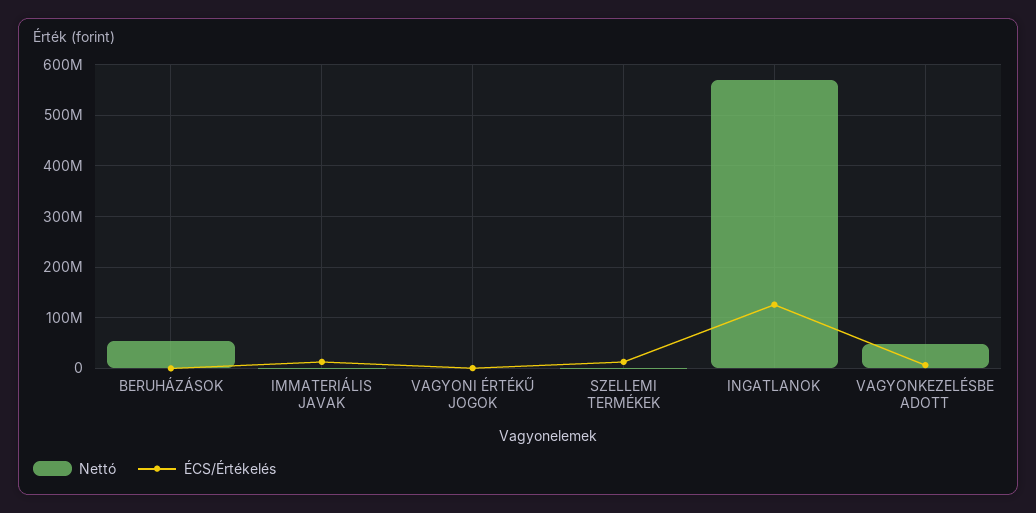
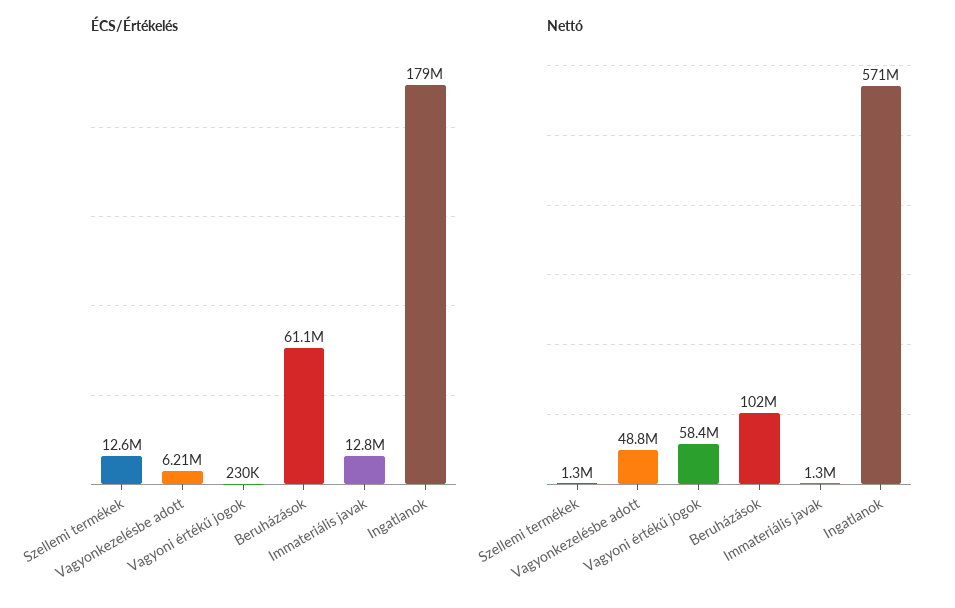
  {
    "Nettó": {
-     "BERUHÁZÁSOK": 60000000,
+     "BERUHÁZÁSOK": 102000000,
      "IMMATERIÁLIS JAVAK": 1300000,
-     "VAGYONI ÉRTÉKŰ JOGOK": 0,
+     "VAGYONI ÉRTÉKŰ JOGOK": 58400000,
      "SZELLEMI TERMÉKEK": 1300000,
      "INGATLANOK": 571000000,
      "VAGYONKEZELÉSBE ADOTT": 48800000
    },
    "ÉCS/Értékelés": {
-     "BERUHÁZÁSOK": 0,
+     "BERUHÁZÁSOK": 61100000,
      "IMMATERIÁLIS JAVAK": 12800000,
      "VAGYONI ÉRTÉKŰ JOGOK": 230000,
      "SZELLEMI TERMÉKEK": 12600000,
-     "INGATLANOK": 120000000,
+     "INGATLANOK": 179000000,
      "VAGYONKEZELÉSBE ADOTT": 6210000
    }
  }

